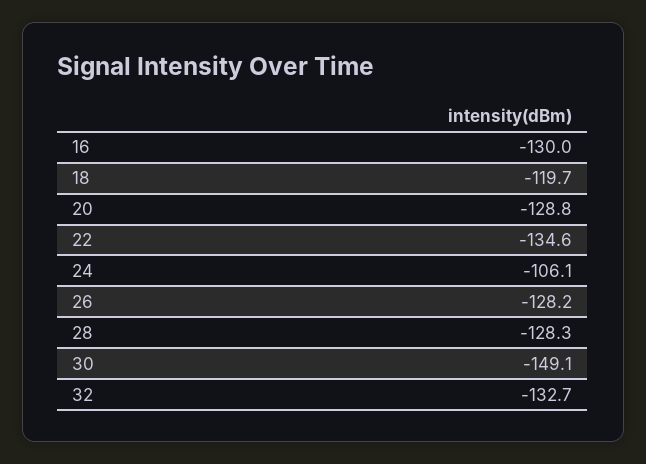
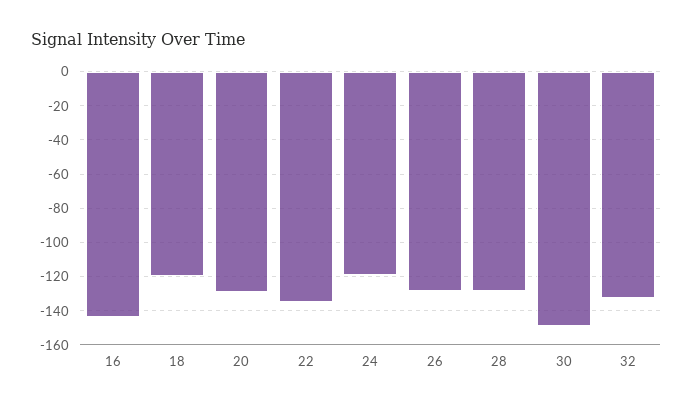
  {
-   "16": -130,
+   "16": -145,
    "18": -119.7,
    "20": -128.8,
    "22": -134.6,
-   "24": -106.1,
+   "24": -120,
    "26": -128.2,
    "28": -128.3,
    "30": -149.1,
    "32": -132.7
  }

